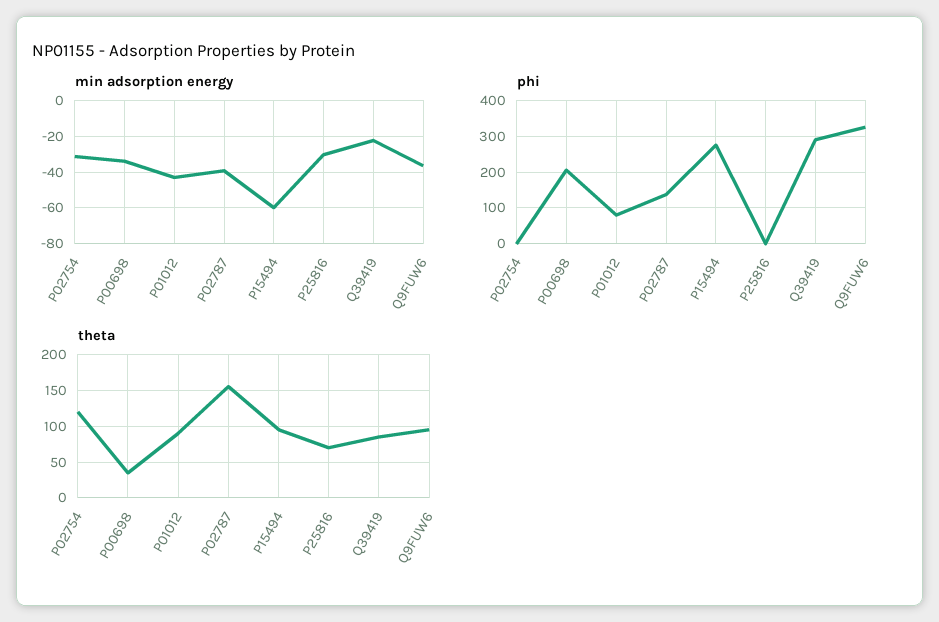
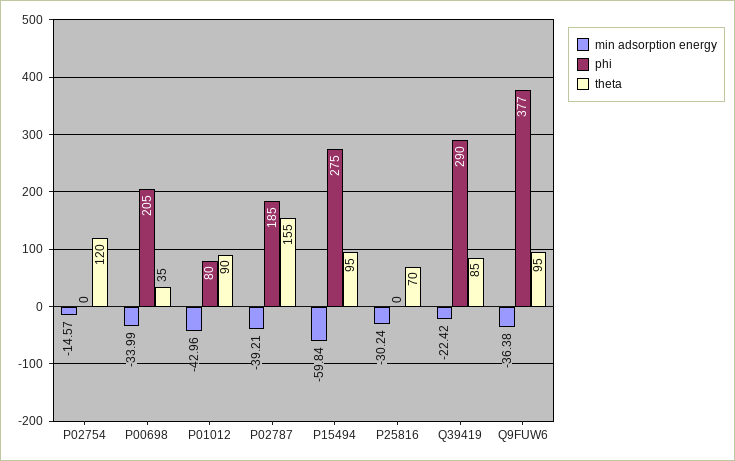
  {
    "min adsorption energy": {
-     "P02754": -30,
+     "P02754": -14.57,
      "P00698": -33.99,
      "P01012": -42.96,
      "P02787": -39.21,
      "P15494": -59.84,
      "P25816": -30.24,
      "Q39419": -22.42,
      "Q9FUW6": -36.38
    },
    "phi": {
      "P02754": 0,
      "P00698": 205,
      "P01012": 80,
-     "P02787": 140,
+     "P02787": 185,
      "P15494": 275,
      "P25816": 0,
      "Q39419": 290,
-     "Q9FUW6": 320
+     "Q9FUW6": 377
    },
    "theta": {
      "P02754": 120,
      "P00698": 35,
      "P01012": 90,
      "P02787": 155,
      "P15494": 95,
      "P25816": 70,
      "Q39419": 85,
      "Q9FUW6": 95
    }
  }

